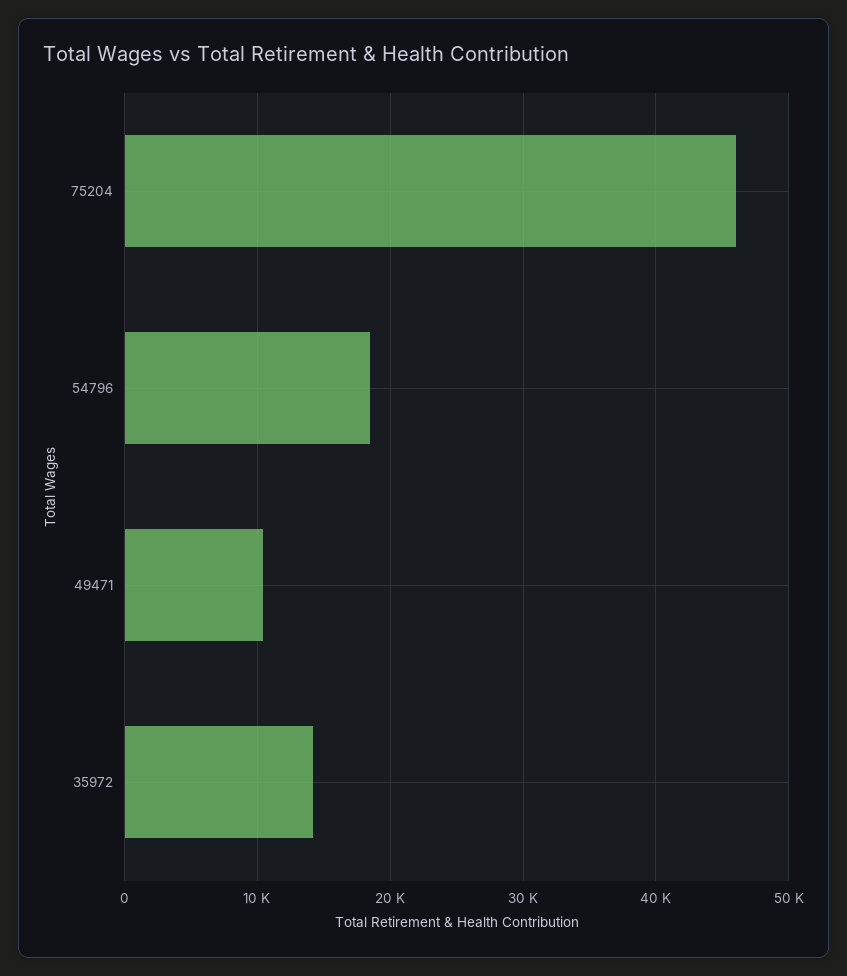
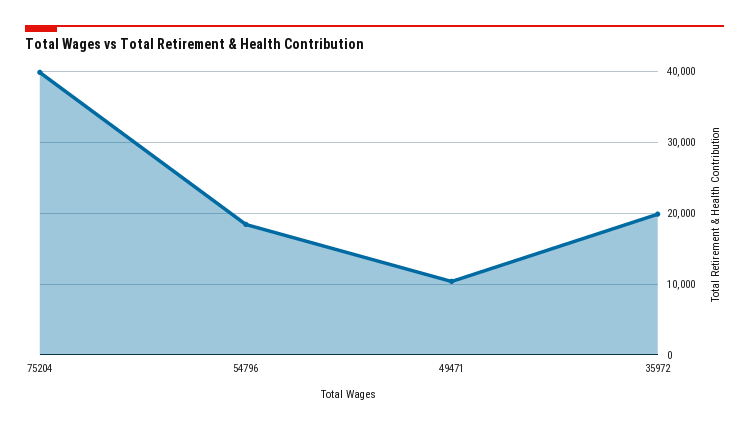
  {
-   "75204": 46000,
+   "75204": 40000,
    "54796": 18000,
    "49471": 10000,
-   "35972": 14000
+   "35972": 20000
  }

